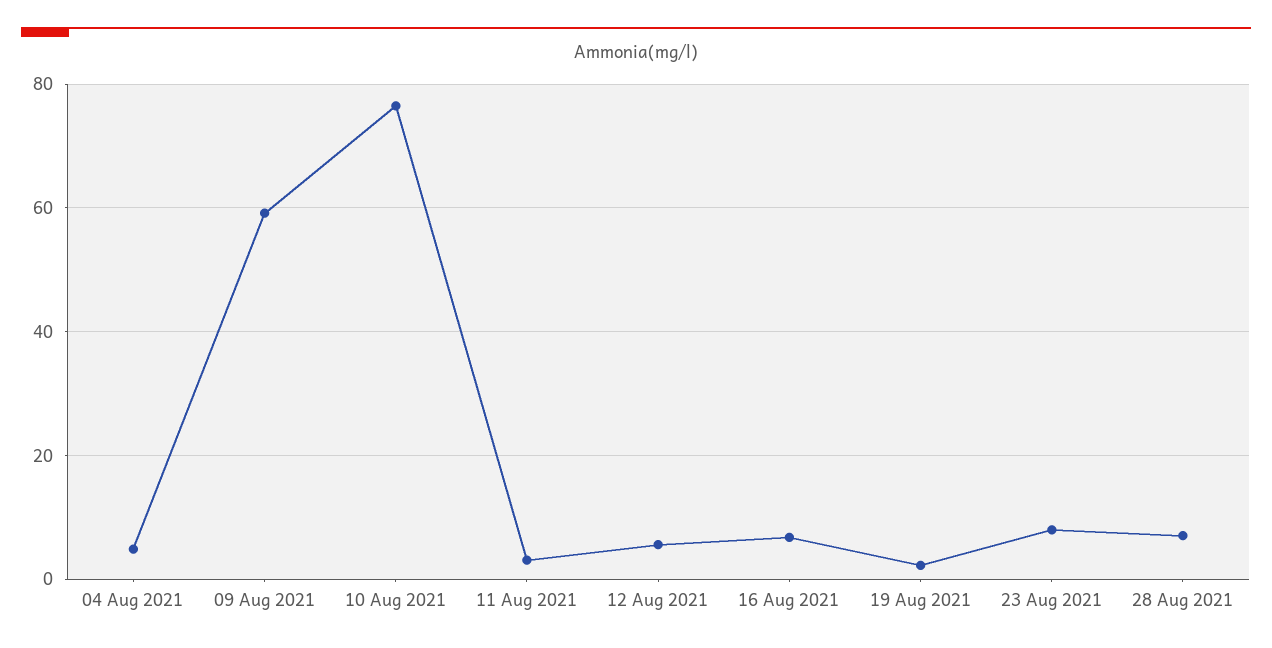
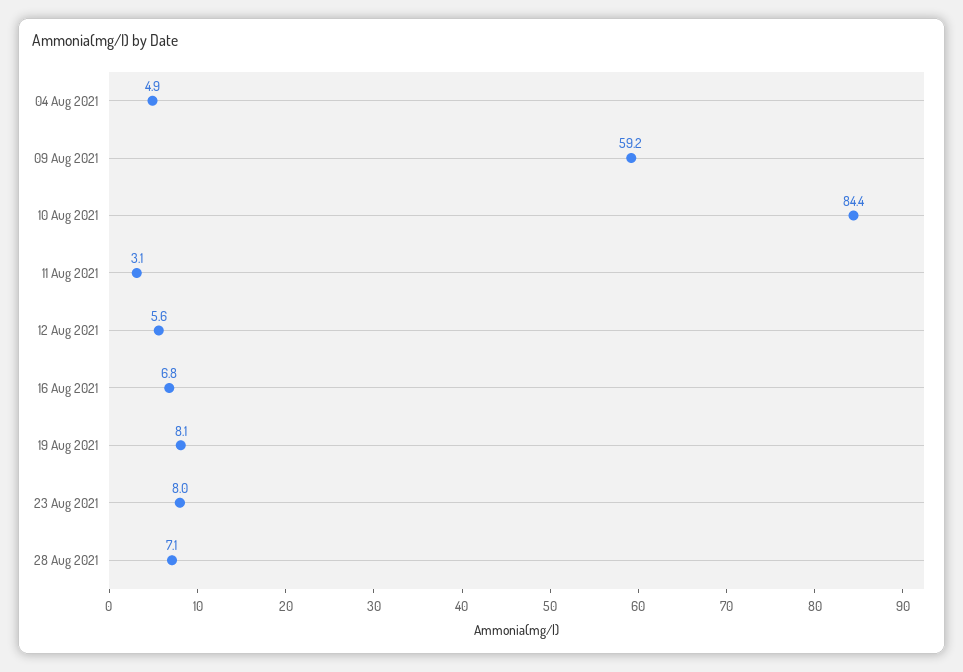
  {
    "04 Aug 2021": 4.9,
    "09 Aug 2021": 59.2,
-   "10 Aug 2021": 76,
+   "10 Aug 2021": 84.4,
    "11 Aug 2021": 3.1,
    "12 Aug 2021": 5.6,
    "16 Aug 2021": 6.8,
-   "19 Aug 2021": 2,
+   "19 Aug 2021": 8.1,
    "23 Aug 2021": 8,
    "28 Aug 2021": 7.1
  }

